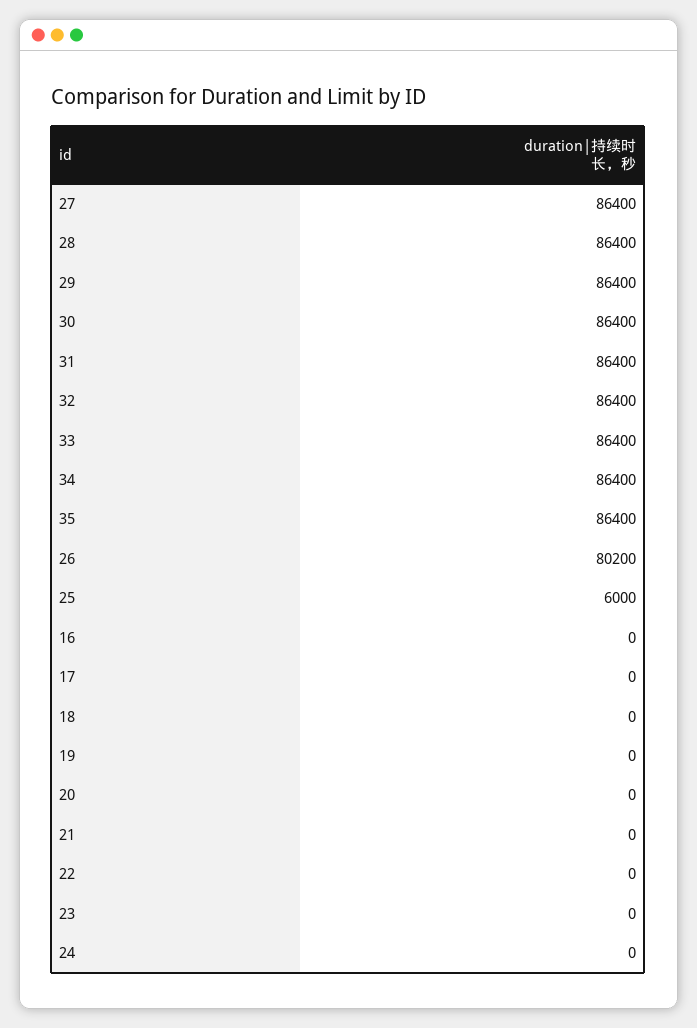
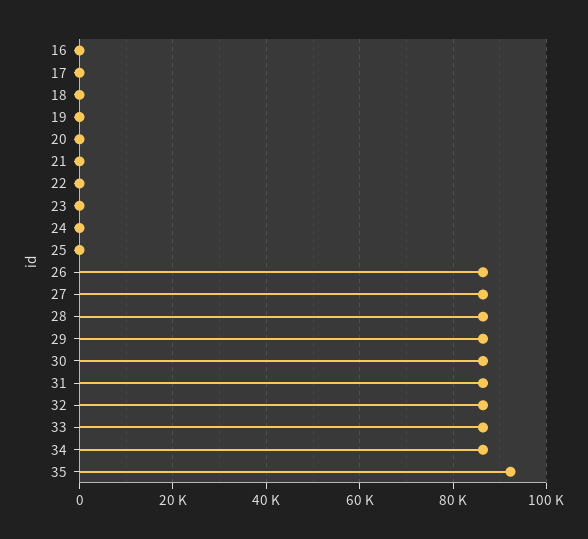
  {
    "27": 86400,
    "28": 86400,
    "29": 86400,
    "30": 86400,
    "31": 86400,
    "32": 86400,
    "33": 86400,
    "34": 86400,
-   "35": 86400,
+   "35": 92000,
-   "26": 80200,
+   "26": 86000,
-   "25": 6000,
+   "25": 0,
    "16": 0,
    "17": 0,
    "18": 0,
    "19": 0,
    "20": 0,
    "21": 0,
    "22": 0,
    "23": 0,
    "24": 0
  }

